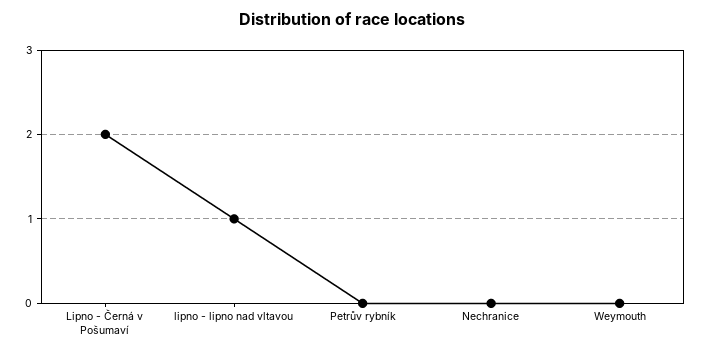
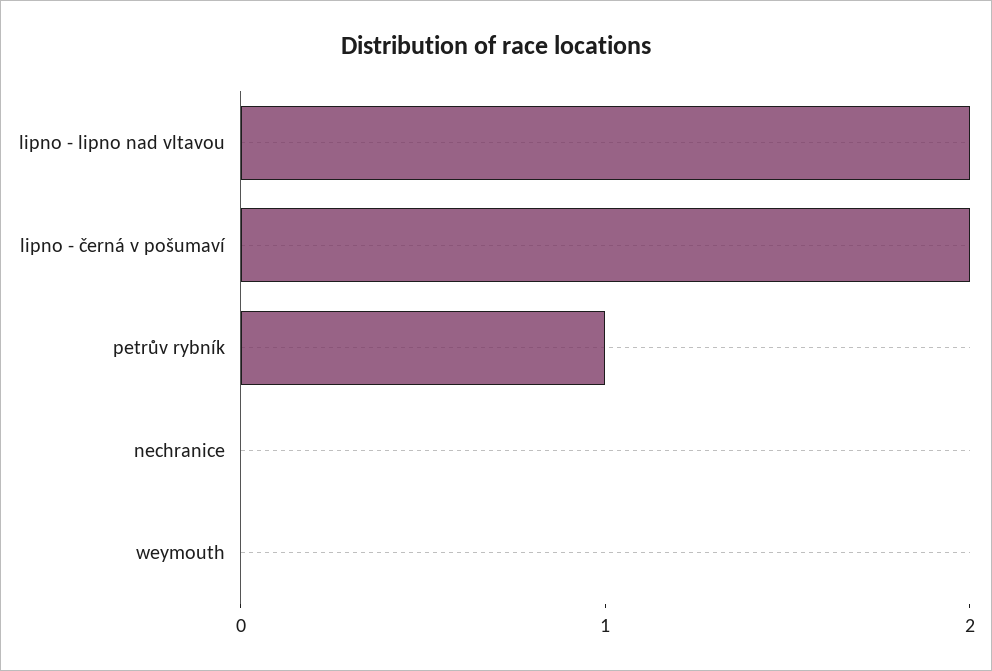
  {
    "Lipno - Černá v Pošumaví": 2,
-   "lipno - lipno nad vltavou": 1,
+   "lipno - lipno nad vltavou": 2,
-   "Petrův rybník": 0,
+   "Petrův rybník": 1,
    "Nechranice": 0,
    "Weymouth": 0
  }

